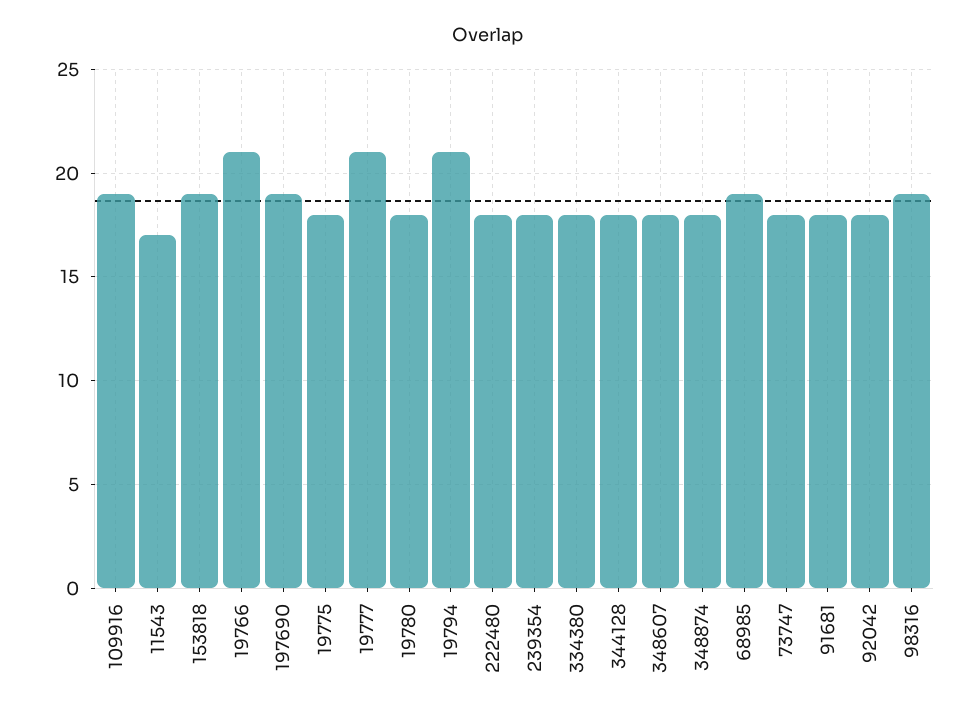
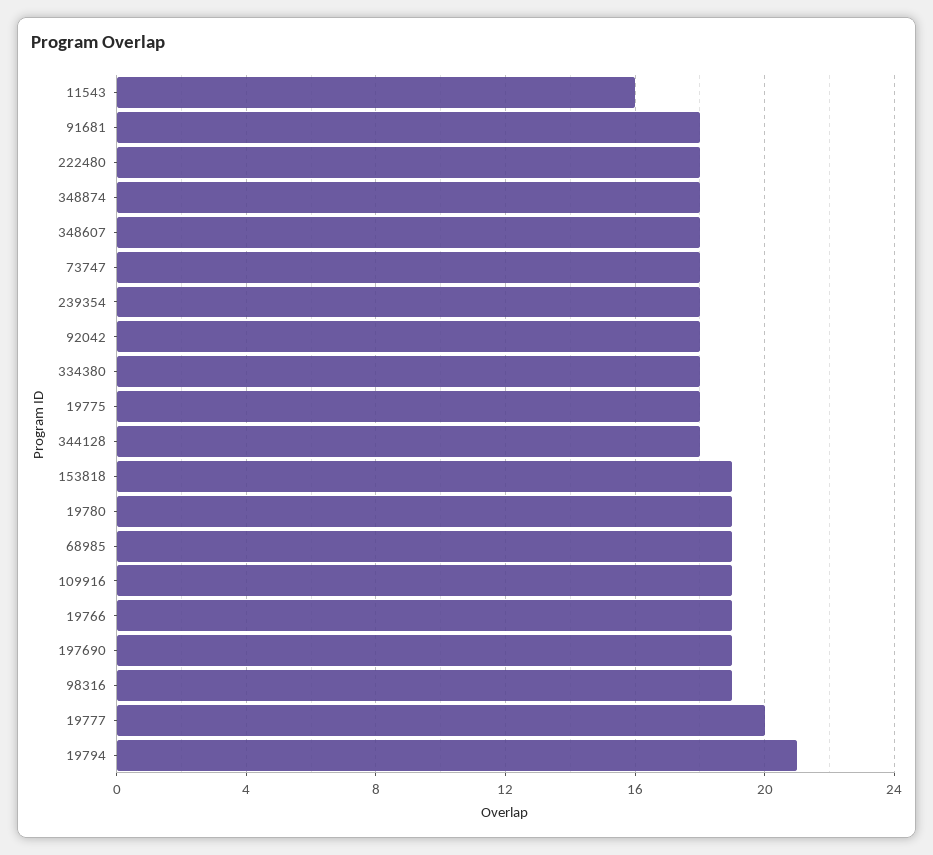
  {
    "109916": 19,
-   "11543": 17,
+   "11543": 16,
    "153818": 19,
-   "19766": 21,
+   "19766": 19,
    "197690": 19,
    "19775": 18,
-   "19777": 21,
+   "19777": 20,
-   "19780": 18,
+   "19780": 19,
    "19794": 21,
    "222480": 18,
    "239354": 18,
    "334380": 18,
    "344128": 18,
    "348607": 18,
    "348874": 18,
    "68985": 19,
    "73747": 18,
    "91681": 18,
    "92042": 18,
    "98316": 19
  }

